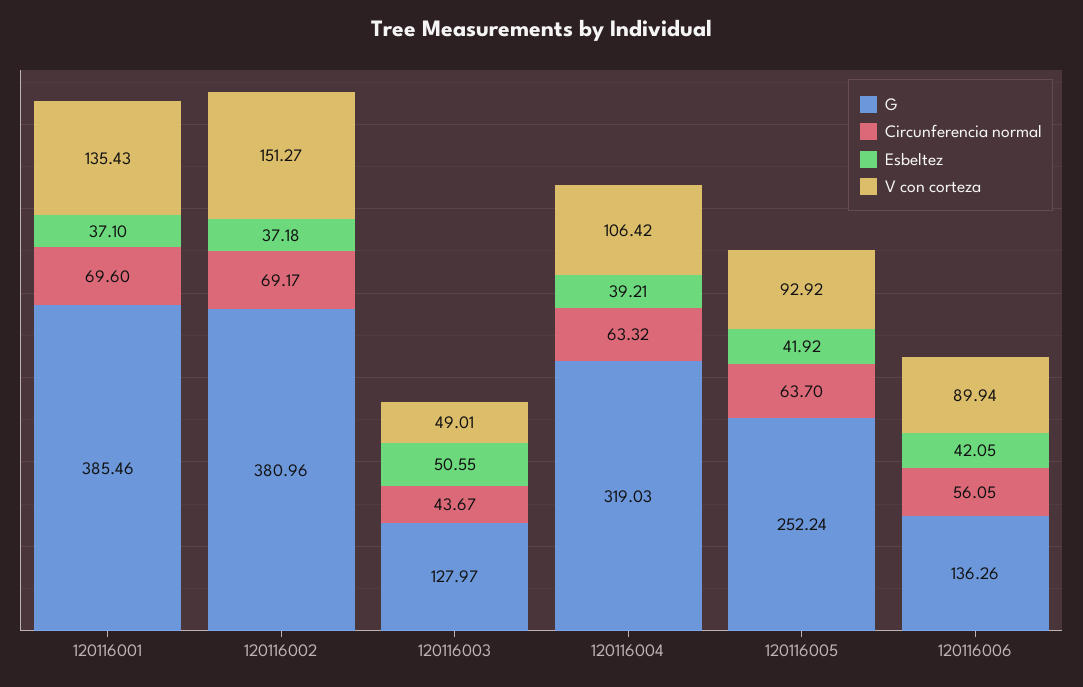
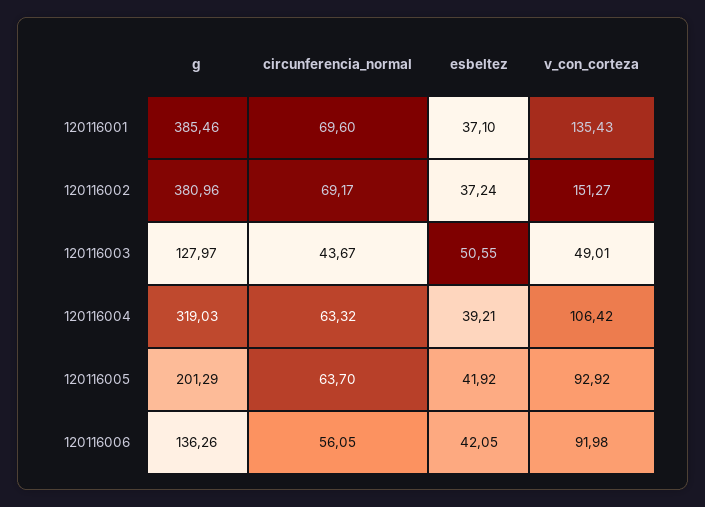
  {
    "G": {
      "120116001": 385.46,
      "120116002": 380.96,
      "120116003": 127.97,
      "120116004": 319.03,
-     "120116005": 252.24,
+     "120116005": 201.29,
      "120116006": 136.26
    },
    "Circunferencia normal": {
      "120116001": 69.6,
      "120116002": 69.17,
      "120116003": 43.67,
      "120116004": 63.32,
      "120116005": 63.7,
      "120116006": 56.05
    },
    "Esbeltez": {
      "120116001": 37.1,
-     "120116002": 37.18,
+     "120116002": 37.24,
      "120116003": 50.55,
      "120116004": 39.21,
      "120116005": 41.92,
      "120116006": 42.05
    },
    "V con corteza": {
      "120116001": 135.43,
      "120116002": 151.27,
      "120116003": 49.01,
      "120116004": 106.42,
      "120116005": 92.92,
-     "120116006": 89.94
+     "120116006": 91.98
    }
  }

